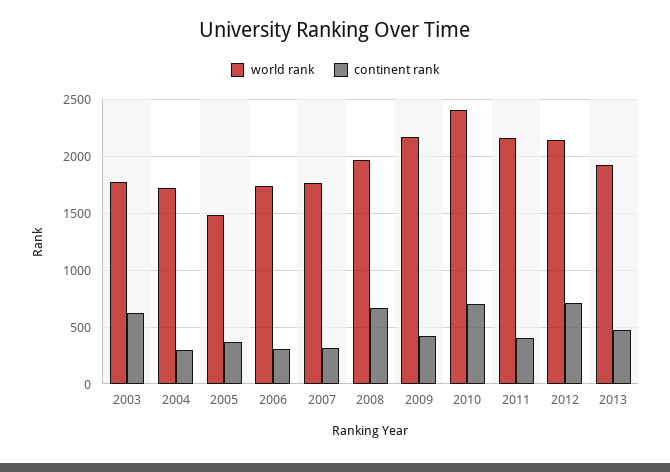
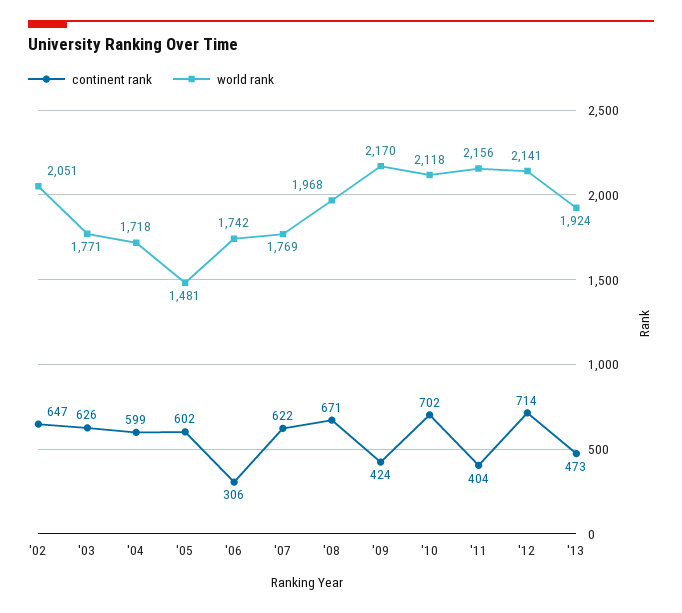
  {
    "world rank": {
      "2003": 1771,
      "2004": 1718,
      "2005": 1481,
      "2006": 1742,
      "2007": 1769,
      "2008": 1968,
      "2009": 2170,
-     "2010": 2400,
+     "2010": 2118,
      "2011": 2156,
      "2012": 2141,
-     "2013": 1924
+     "2013": 1924,
+     "'02": 2051
    },
    "continent rank": {
      "2003": 626,
-     "2004": 300,
+     "2004": 599,
-     "2005": 400,
+     "2005": 602,
      "2006": 306,
-     "2007": 300,
+     "2007": 622,
      "2008": 671,
      "2009": 424,
      "2010": 702,
      "2011": 404,
      "2012": 714,
-     "2013": 473
+     "2013": 473,
+     "'02": 647
    }
  }

